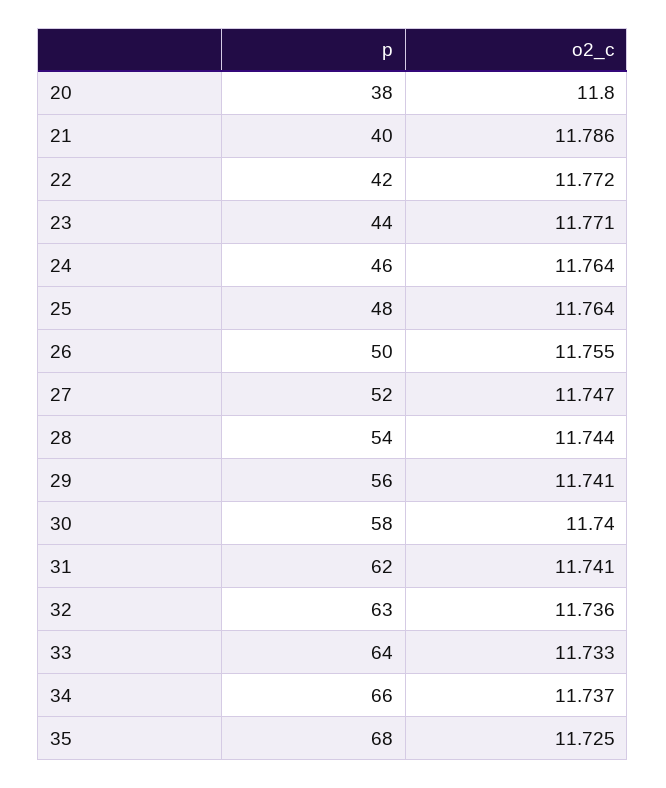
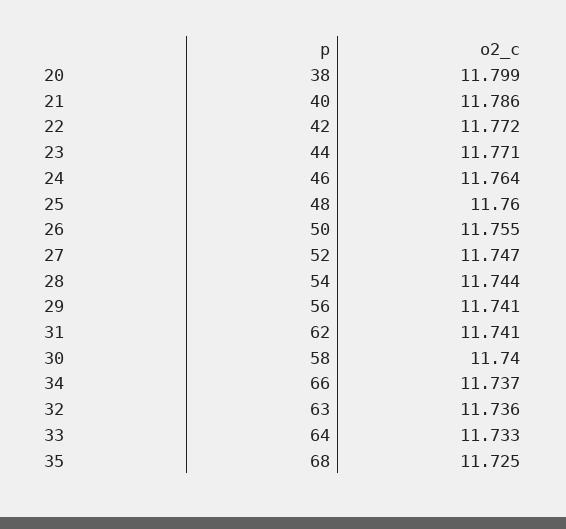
  {
    "p": {
      "20": 38,
      "21": 40,
      "22": 42,
      "23": 44,
      "24": 46,
      "25": 48,
      "26": 50,
      "27": 52,
      "28": 54,
      "29": 56,
      "30": 58,
      "31": 62,
      "32": 63,
      "33": 64,
      "34": 66,
      "35": 68
    },
    "o2_c": {
-     "20": 11.8,
+     "20": 11.799,
      "21": 11.786,
      "22": 11.772,
      "23": 11.771,
      "24": 11.764,
-     "25": 11.764,
+     "25": 11.76,
      "26": 11.755,
      "27": 11.747,
      "28": 11.744,
      "29": 11.741,
      "30": 11.74,
      "31": 11.741,
      "32": 11.736,
      "33": 11.733,
      "34": 11.737,
      "35": 11.725
    }
  }

